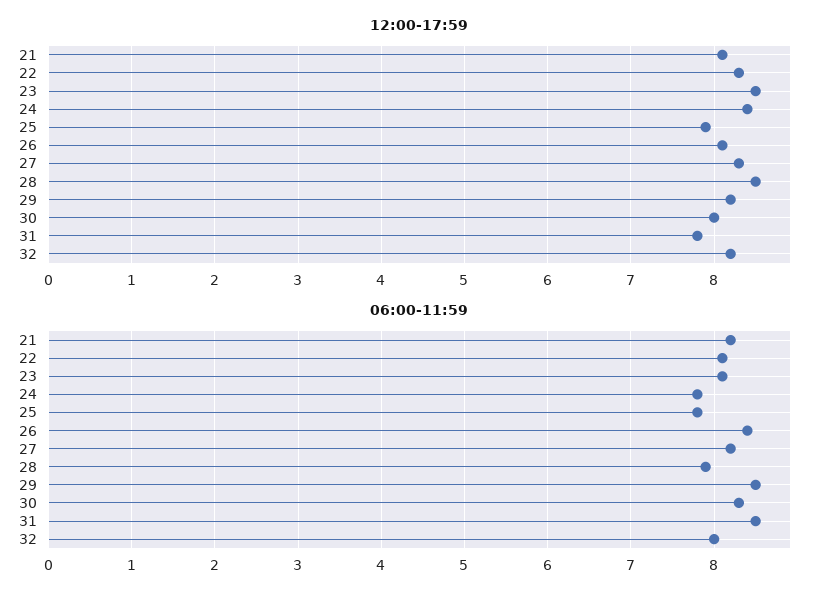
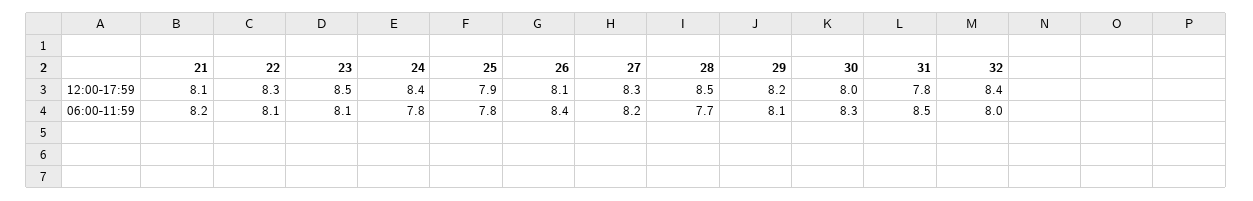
  {
    "12:00-17:59": {
      "21": 8.1,
      "22": 8.3,
      "23": 8.5,
      "24": 8.4,
      "25": 7.9,
      "26": 8.1,
      "27": 8.3,
      "28": 8.5,
      "29": 8.2,
      "30": 8,
      "31": 7.8,
-     "32": 8.2
+     "32": 8.4
    },
    "06:00-11:59": {
      "21": 8.2,
      "22": 8.1,
      "23": 8.1,
      "24": 7.8,
      "25": 7.8,
      "26": 8.4,
      "27": 8.2,
-     "28": 7.9,
+     "28": 7.7,
-     "29": 8.5,
+     "29": 8.1,
      "30": 8.3,
      "31": 8.5,
      "32": 8
    }
  }

